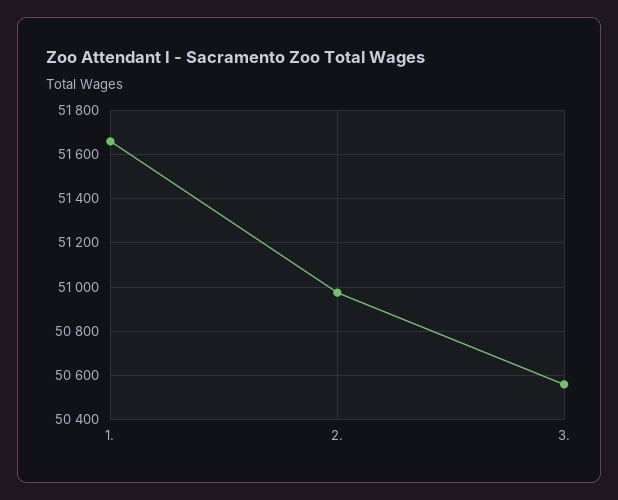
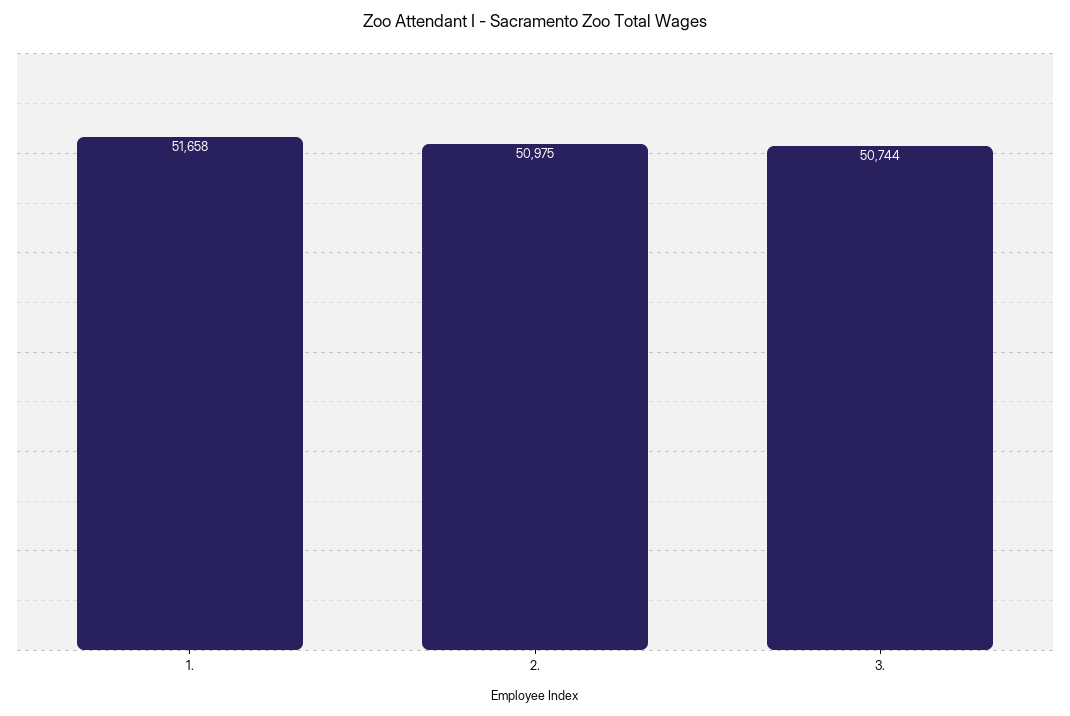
  {
    "1.": 51658,
    "2.": 50975,
-   "3.": 50550
+   "3.": 50744
  }

